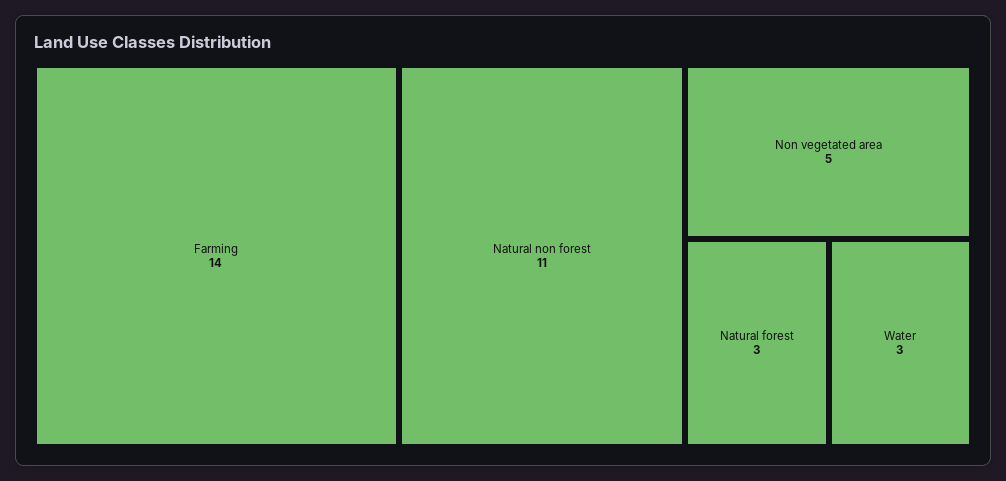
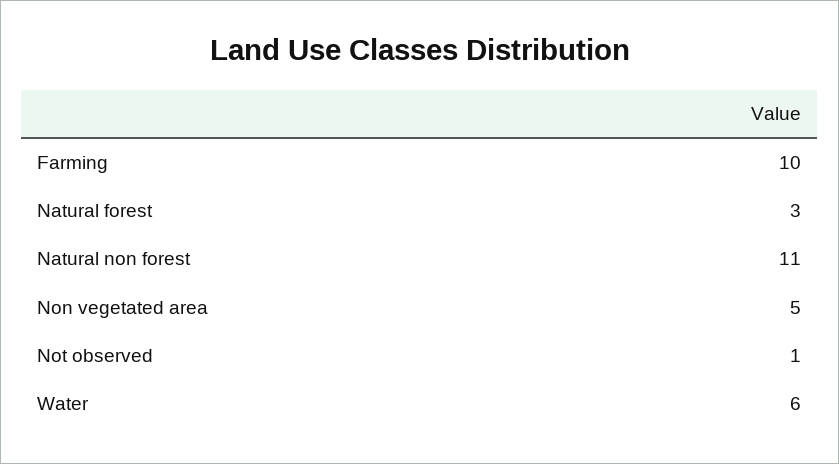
  {
-   "Farming": 14,
+   "Farming": 10,
    "Natural non forest": 11,
    "Non vegetated area": 5,
    "Natural forest": 3,
-   "Water": 3
+   "Water": 6,
+   "Not observed": 1
  }

